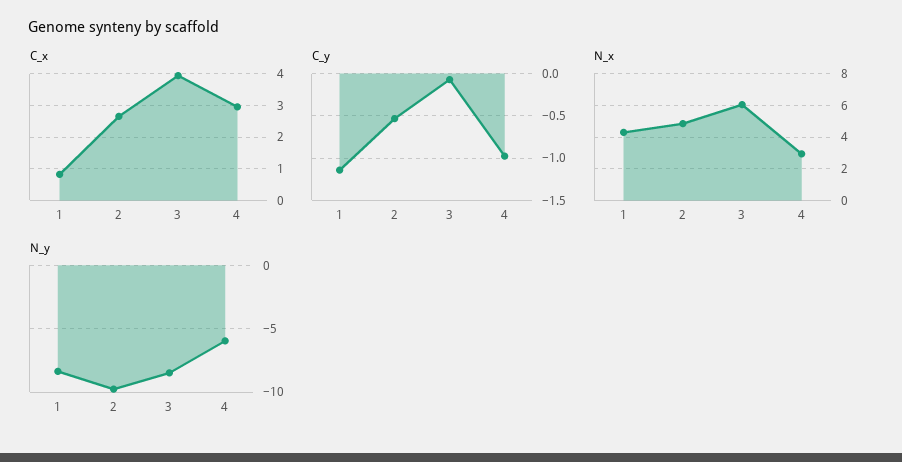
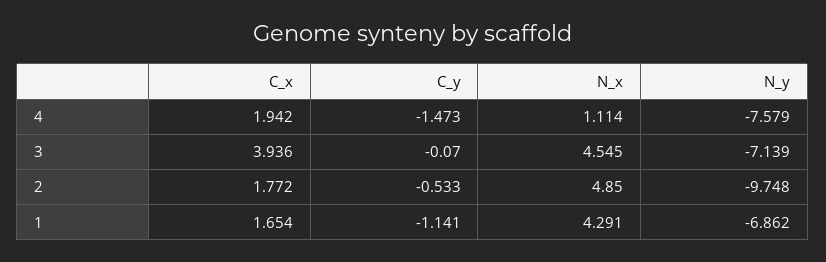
  {
    "C_x": {
-     "1": 0.8,
+     "1": 1.654,
-     "2": 2.6,
+     "2": 1.772,
      "3": 3.936,
-     "4": 3
+     "4": 1.942
    },
    "C_y": {
      "1": -1.141,
      "2": -0.533,
      "3": -0.07,
-     "4": -1
+     "4": -1.473
    },
    "N_x": {
      "1": 4.291,
      "2": 4.85,
-     "3": 6,
+     "3": 4.545,
-     "4": 3
+     "4": 1.114
    },
    "N_y": {
-     "1": -8.5,
+     "1": -6.862,
      "2": -9.748,
-     "3": -8.5,
+     "3": -7.139,
-     "4": -6
+     "4": -7.579
    }
  }

